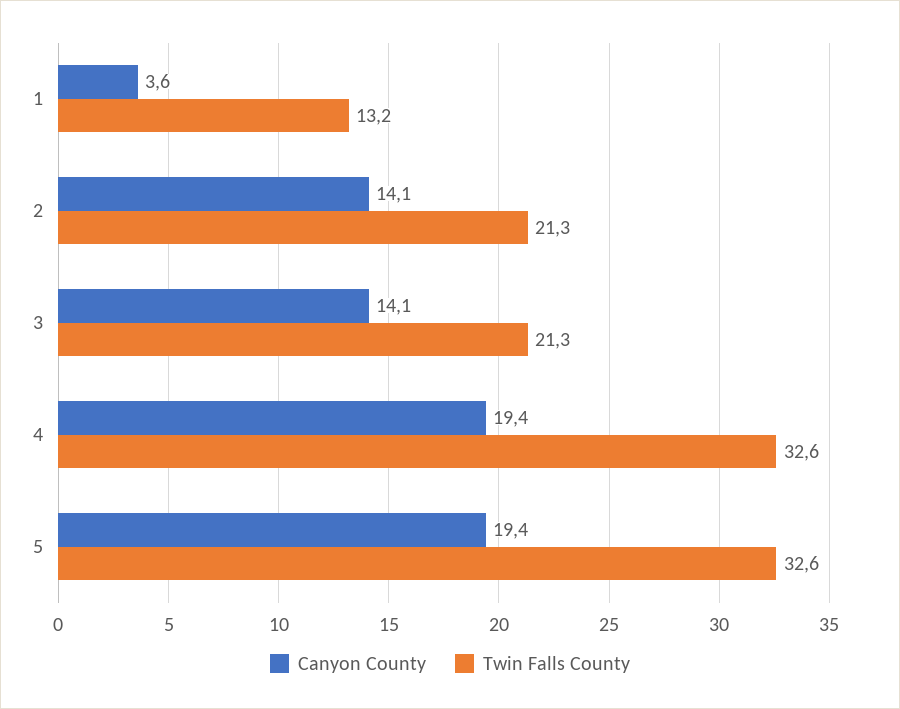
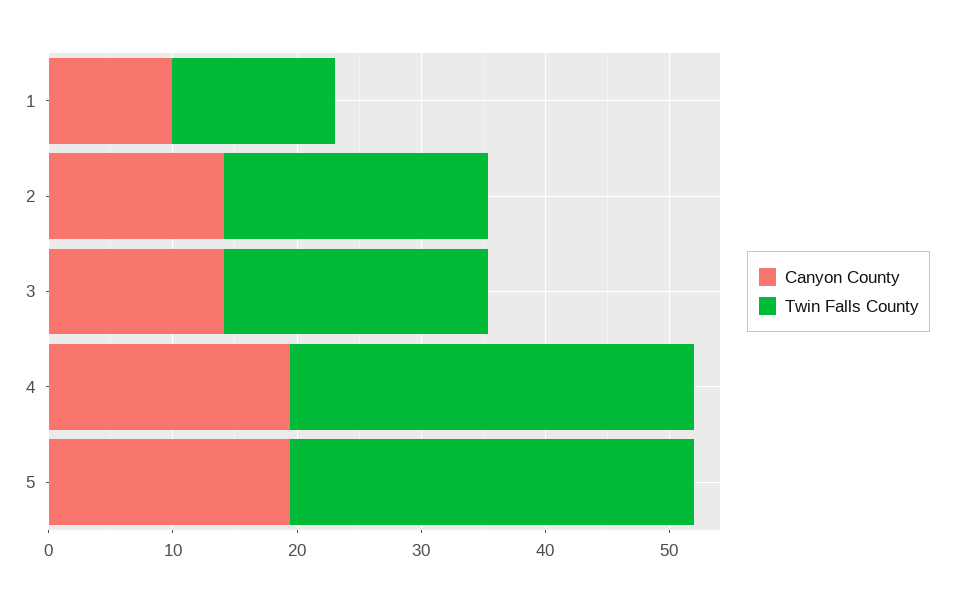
  {
    "Canyon County": {
-     "1": 3.6,
+     "1": 10,
      "2": 14.1,
      "3": 14.1,
      "4": 19.4,
      "5": 19.4
    },
    "Twin Falls County": {
      "1": 13.2,
      "2": 21.3,
      "3": 21.3,
      "4": 32.6,
      "5": 32.6
    }
  }

